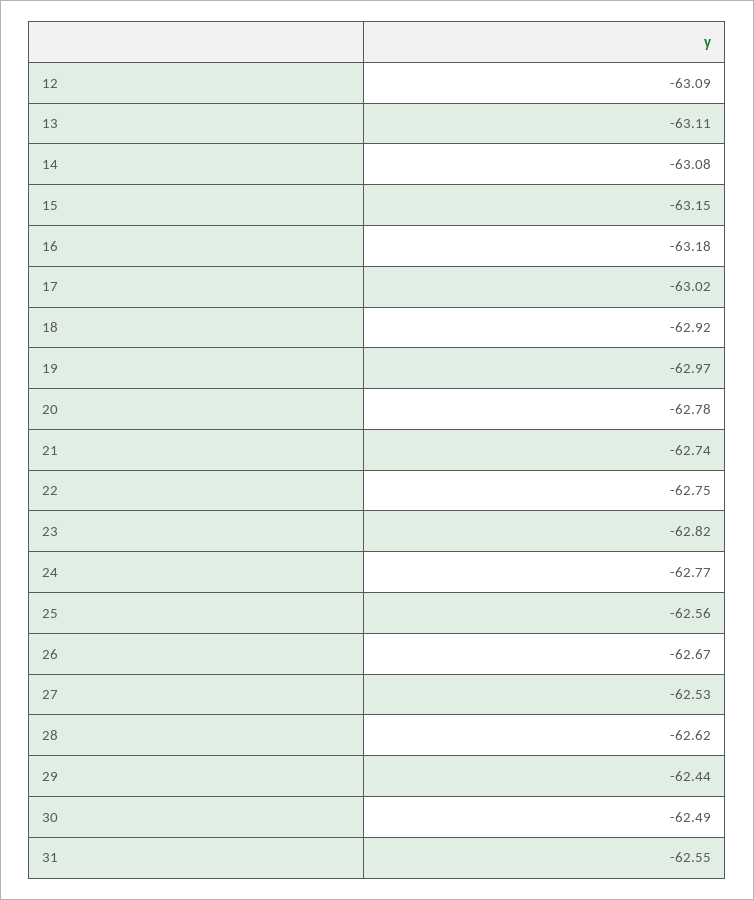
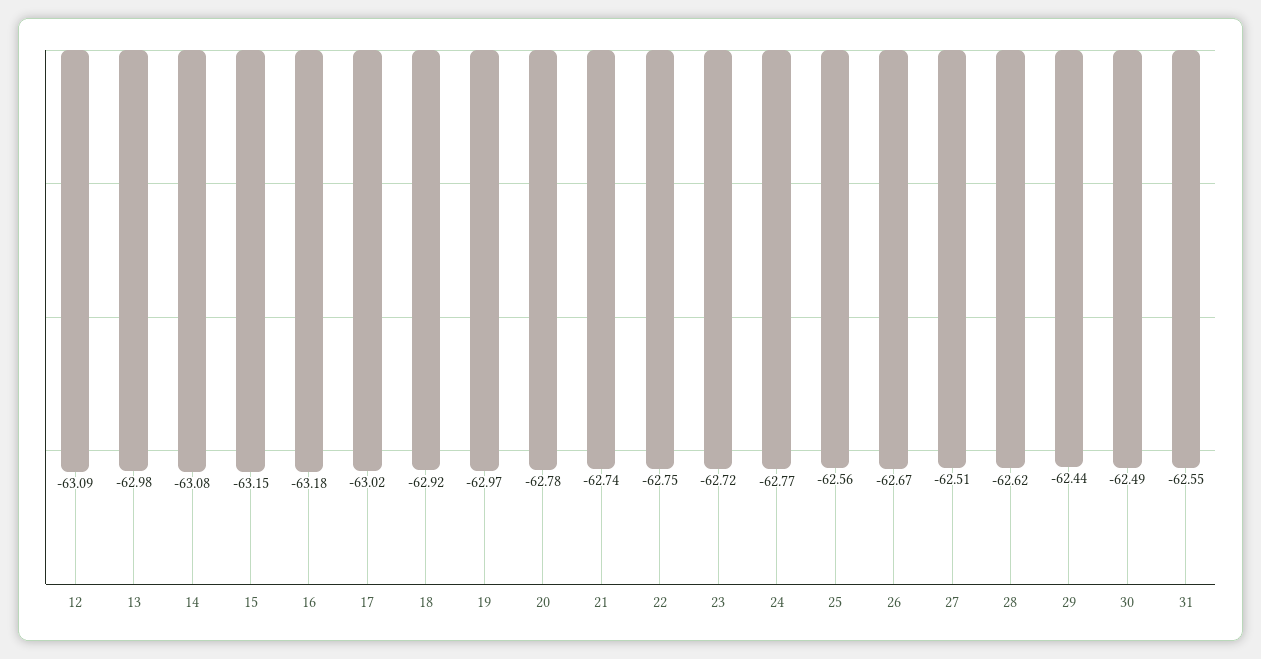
  {
    "12": -63.09,
-   "13": -63.11,
+   "13": -62.98,
    "14": -63.08,
    "15": -63.15,
    "16": -63.18,
    "17": -63.02,
    "18": -62.92,
    "19": -62.97,
    "20": -62.78,
    "21": -62.74,
    "22": -62.75,
-   "23": -62.82,
+   "23": -62.72,
    "24": -62.77,
    "25": -62.56,
    "26": -62.67,
-   "27": -62.53,
+   "27": -62.51,
    "28": -62.62,
    "29": -62.44,
    "30": -62.49,
    "31": -62.55
  }

